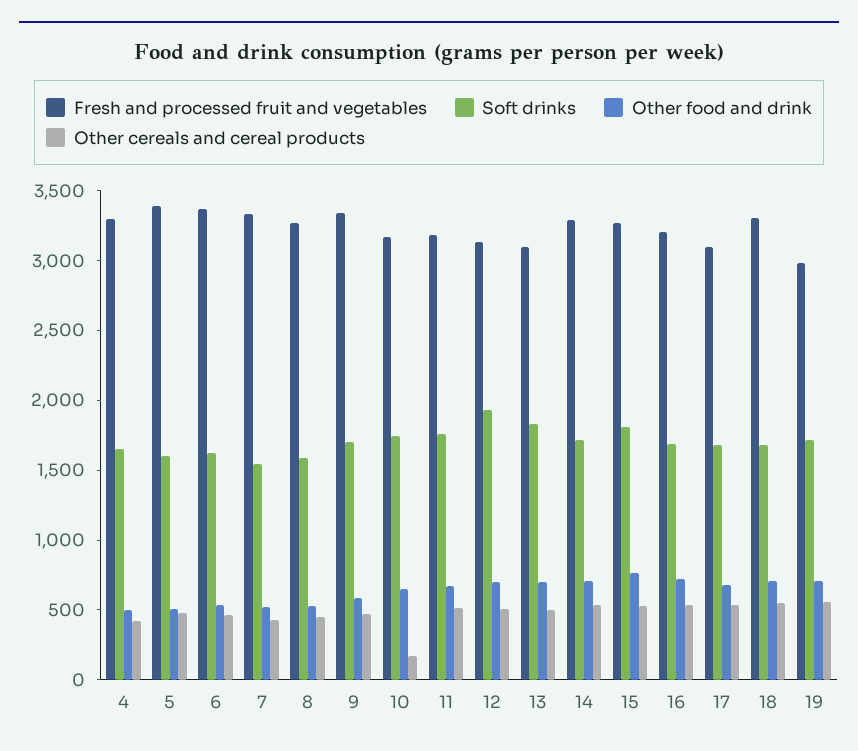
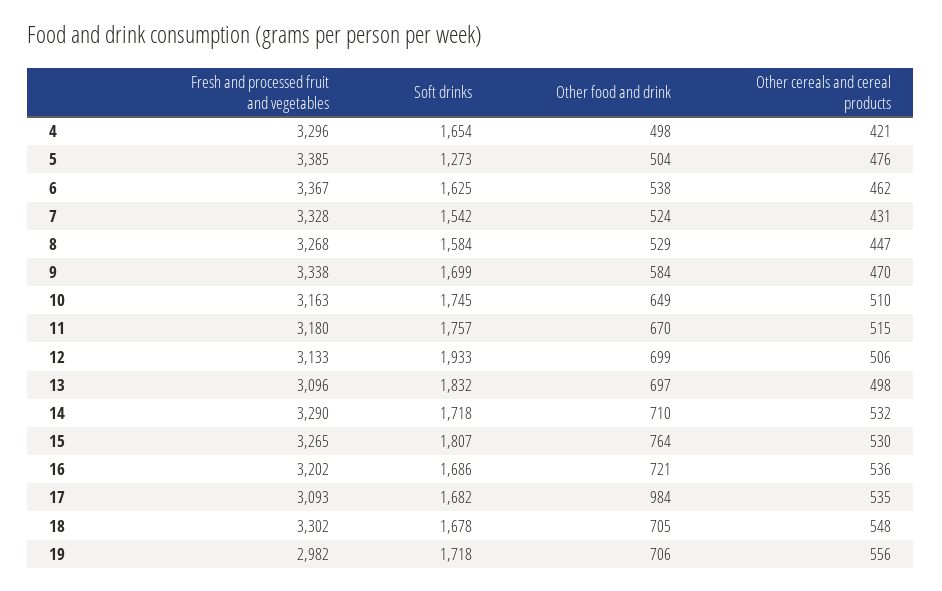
  {
    "Fresh and processed fruit and vegetables": {
      "4": 3296,
      "5": 3385,
      "6": 3367,
      "7": 3328,
      "8": 3268,
      "9": 3338,
      "10": 3163,
      "11": 3180,
      "12": 3133,
      "13": 3096,
      "14": 3290,
      "15": 3265,
      "16": 3202,
      "17": 3093,
      "18": 3302,
      "19": 2982
    },
    "Soft drinks": {
      "4": 1654,
-     "5": 1600,
+     "5": 1273,
      "6": 1625,
      "7": 1542,
      "8": 1584,
      "9": 1699,
      "10": 1745,
      "11": 1757,
      "12": 1933,
      "13": 1832,
      "14": 1718,
      "15": 1807,
      "16": 1686,
      "17": 1682,
      "18": 1678,
      "19": 1718
    },
    "Other food and drink": {
      "4": 498,
      "5": 504,
      "6": 538,
      "7": 524,
      "8": 529,
      "9": 584,
      "10": 649,
      "11": 670,
      "12": 699,
      "13": 697,
      "14": 710,
      "15": 764,
      "16": 721,
-     "17": 700,
+     "17": 984,
      "18": 705,
      "19": 706
    },
    "Other cereals and cereal products": {
      "4": 421,
      "5": 476,
      "6": 462,
      "7": 431,
      "8": 447,
      "9": 470,
-     "10": 200,
+     "10": 510,
      "11": 515,
      "12": 506,
      "13": 498,
      "14": 532,
      "15": 530,
      "16": 536,
      "17": 535,
      "18": 548,
      "19": 556
    }
  }

